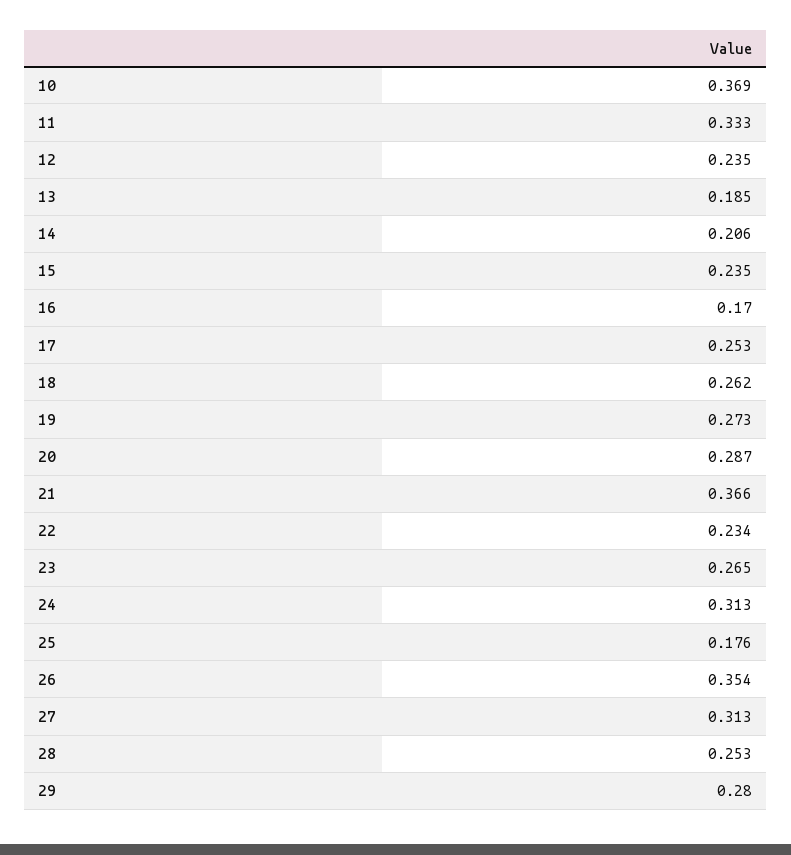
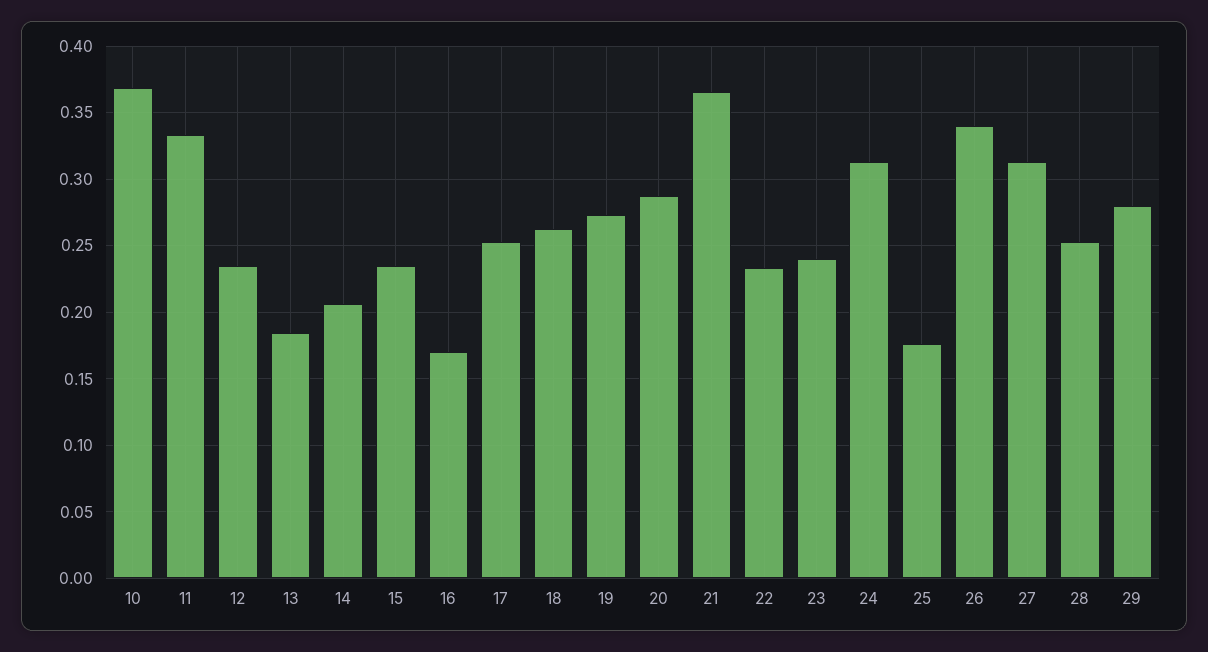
  {
    "10": 0.369,
    "11": 0.333,
    "12": 0.235,
    "13": 0.185,
    "14": 0.206,
    "15": 0.235,
    "16": 0.17,
    "17": 0.253,
    "18": 0.262,
    "19": 0.273,
    "20": 0.287,
    "21": 0.366,
    "22": 0.234,
-   "23": 0.265,
+   "23": 0.24,
    "24": 0.313,
    "25": 0.176,
-   "26": 0.354,
+   "26": 0.34,
    "27": 0.313,
    "28": 0.253,
    "29": 0.28
  }

